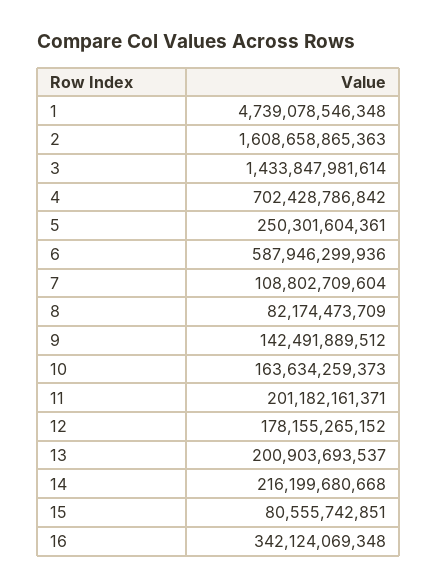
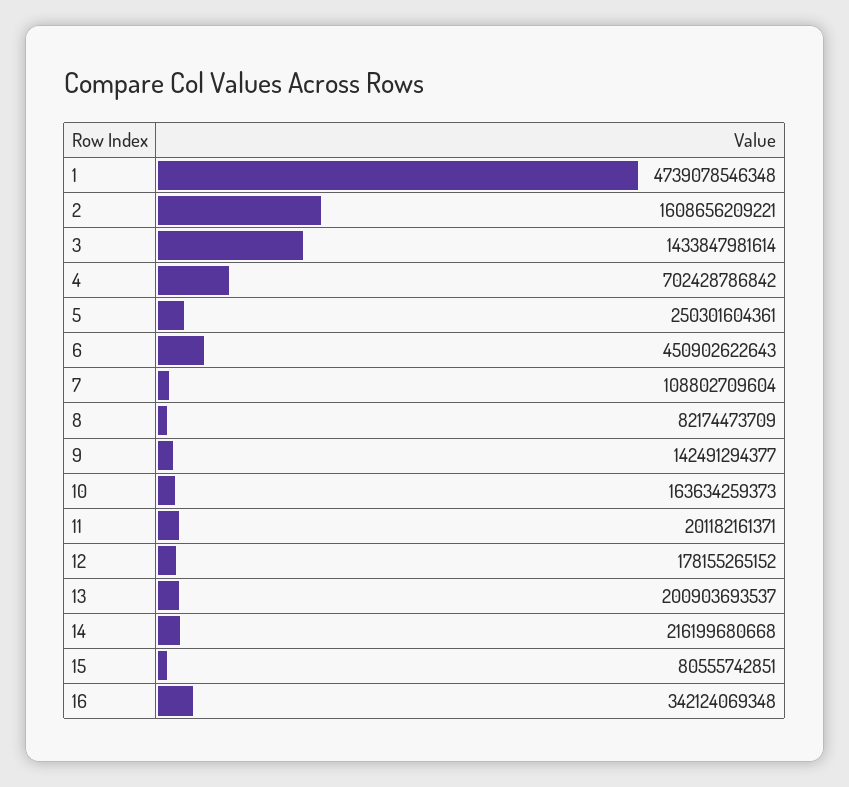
  {
    "1": 4739078546348,
-   "2": 1608658865363,
+   "2": 1608656209221,
    "3": 1433847981614,
    "4": 702428786842,
    "5": 250301604361,
-   "6": 587946299936,
+   "6": 450902622643,
    "7": 108802709604,
    "8": 82174473709,
-   "9": 142491889512,
+   "9": 142491294377,
    "10": 163634259373,
    "11": 201182161371,
    "12": 178155265152,
    "13": 200903693537,
    "14": 216199680668,
    "15": 80555742851,
    "16": 342124069348
  }

